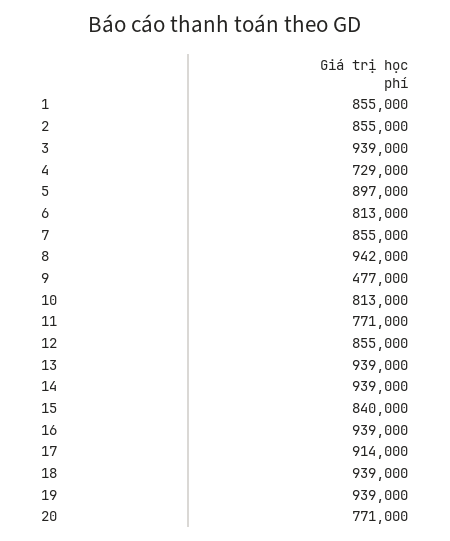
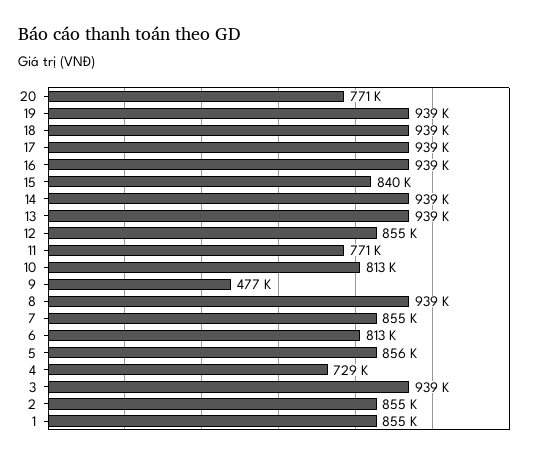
  {
    "1": 855000,
    "2": 855000,
    "3": 939000,
    "4": 729000,
-   "5": 897000,
+   "5": 856000,
    "6": 813000,
    "7": 855000,
-   "8": 942000,
+   "8": 939000,
    "9": 477000,
    "10": 813000,
    "11": 771000,
    "12": 855000,
    "13": 939000,
    "14": 939000,
    "15": 840000,
    "16": 939000,
-   "17": 914000,
+   "17": 939000,
    "18": 939000,
    "19": 939000,
    "20": 771000
  }

